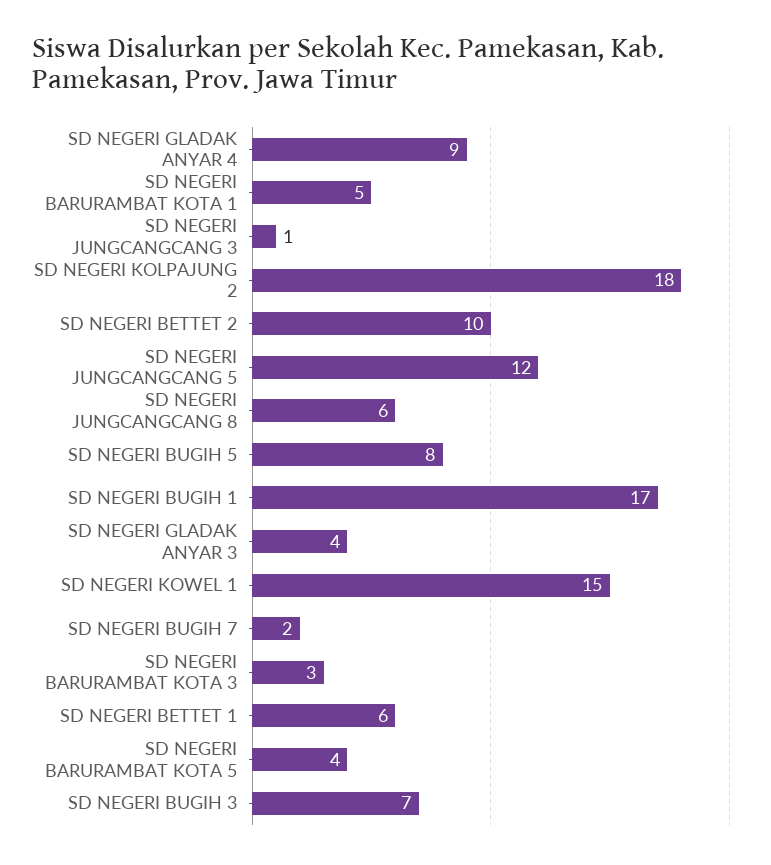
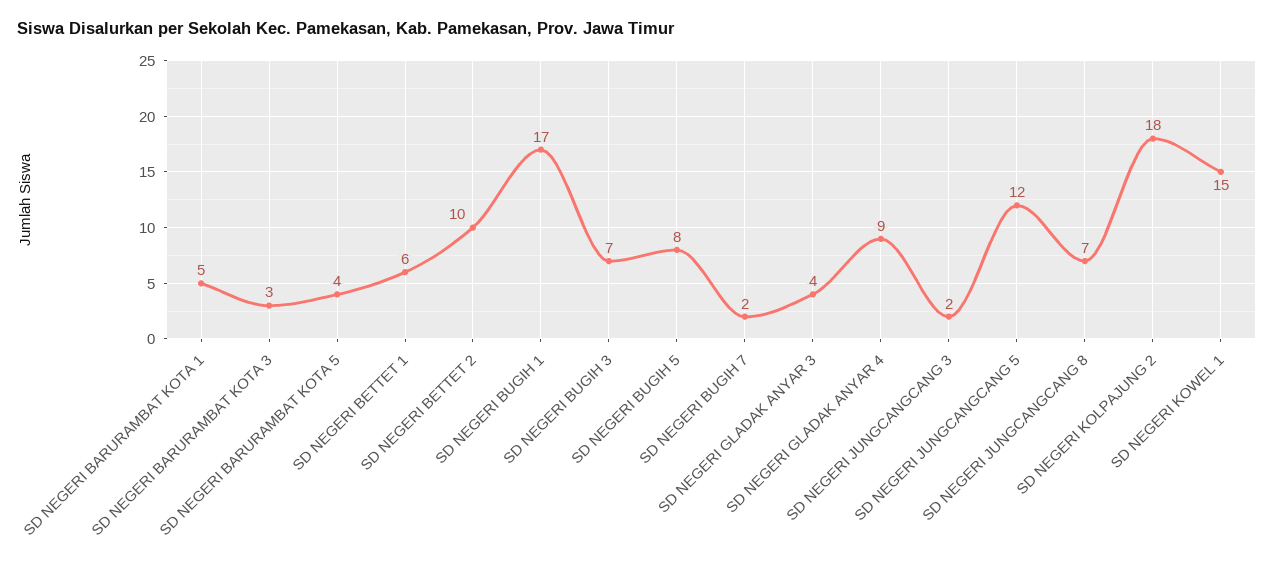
  {
    "SD NEGERI GLADAK ANYAR 4": 9,
    "SD NEGERI BARURAMBAT KOTA 1": 5,
-   "SD NEGERI JUNGCANGCANG 3": 1,
+   "SD NEGERI JUNGCANGCANG 3": 2,
    "SD NEGERI KOLPAJUNG 2": 18,
    "SD NEGERI BETTET 2": 10,
    "SD NEGERI JUNGCANGCANG 5": 12,
-   "SD NEGERI JUNGCANGCANG 8": 6,
+   "SD NEGERI JUNGCANGCANG 8": 7,
    "SD NEGERI BUGIH 5": 8,
    "SD NEGERI BUGIH 1": 17,
    "SD NEGERI GLADAK ANYAR 3": 4,
    "SD NEGERI KOWEL 1": 15,
    "SD NEGERI BUGIH 7": 2,
    "SD NEGERI BARURAMBAT KOTA 3": 3,
    "SD NEGERI BETTET 1": 6,
    "SD NEGERI BARURAMBAT KOTA 5": 4,
    "SD NEGERI BUGIH 3": 7
  }

